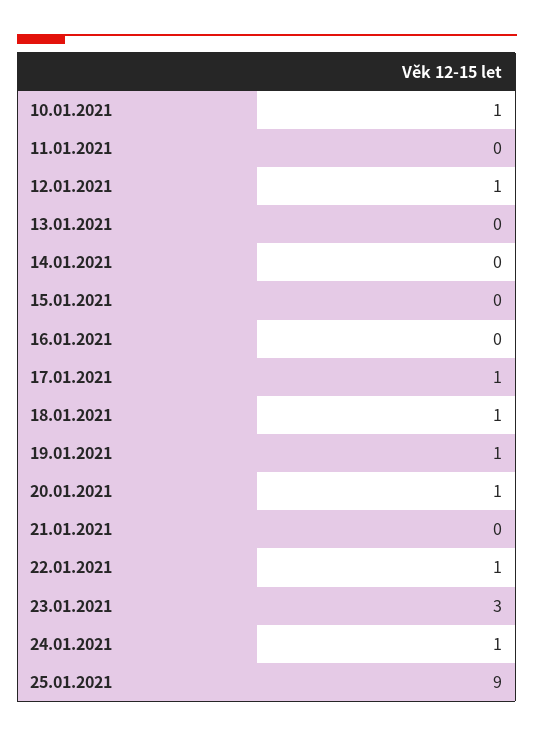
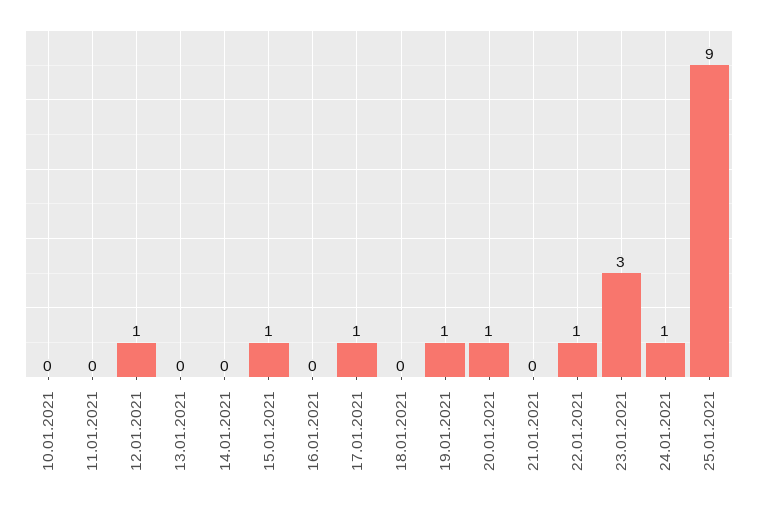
  {
-   "10.01.2021": 1,
+   "10.01.2021": 0,
    "11.01.2021": 0,
    "12.01.2021": 1,
    "13.01.2021": 0,
    "14.01.2021": 0,
-   "15.01.2021": 0,
+   "15.01.2021": 1,
    "16.01.2021": 0,
    "17.01.2021": 1,
-   "18.01.2021": 1,
+   "18.01.2021": 0,
    "19.01.2021": 1,
    "20.01.2021": 1,
    "21.01.2021": 0,
    "22.01.2021": 1,
    "23.01.2021": 3,
    "24.01.2021": 1,
    "25.01.2021": 9
  }

